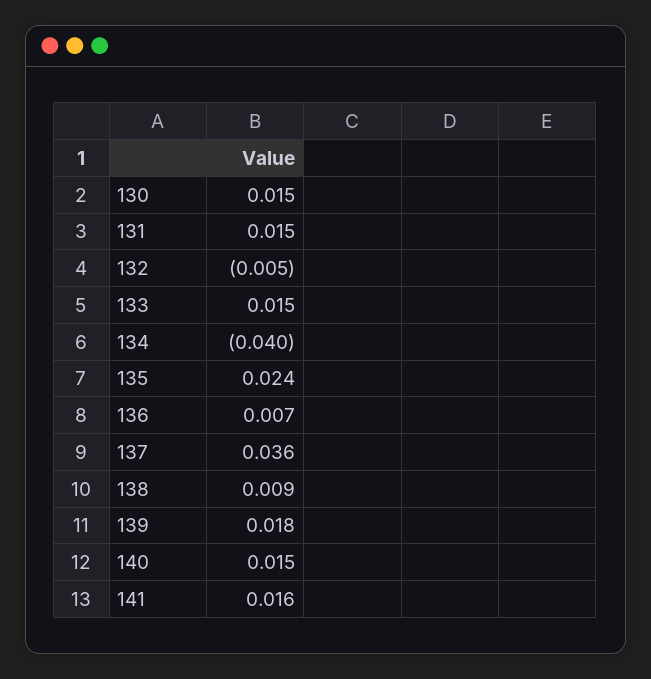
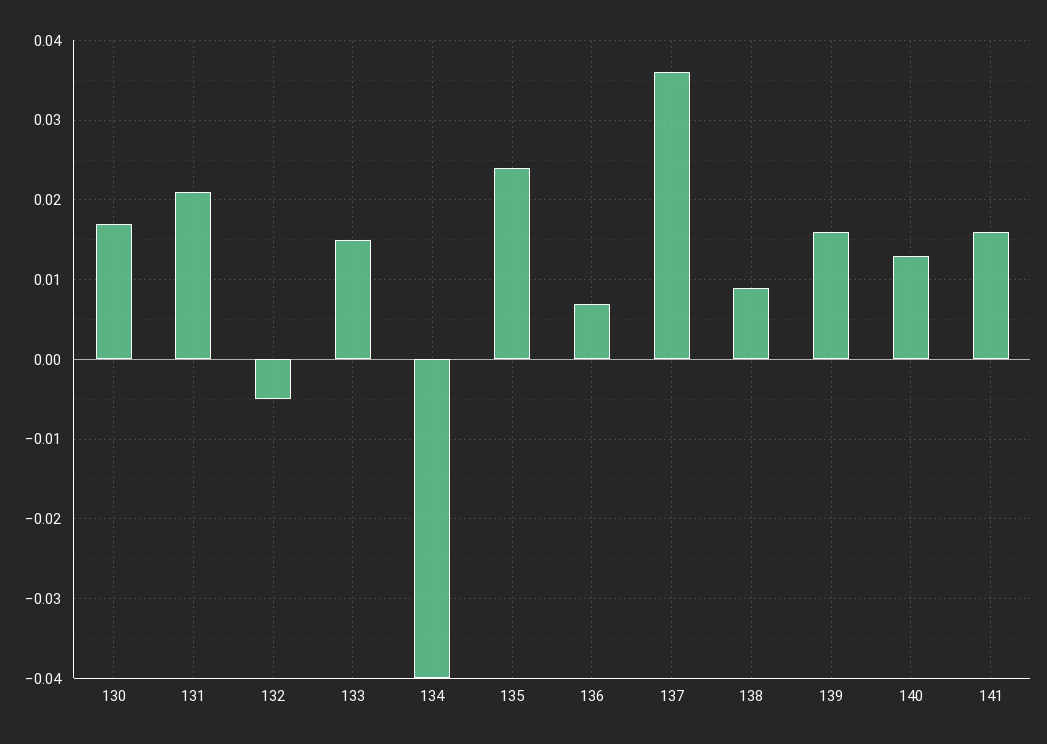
  {
-   "130": 0.015,
+   "130": 0.017,
-   "131": 0.015,
+   "131": 0.021,
    "132": -0.005,
    "133": 0.015,
    "134": -0.04,
    "135": 0.024,
    "136": 0.007,
    "137": 0.036,
    "138": 0.009,
-   "139": 0.018,
+   "139": 0.016,
-   "140": 0.015,
+   "140": 0.013,
    "141": 0.016
  }

